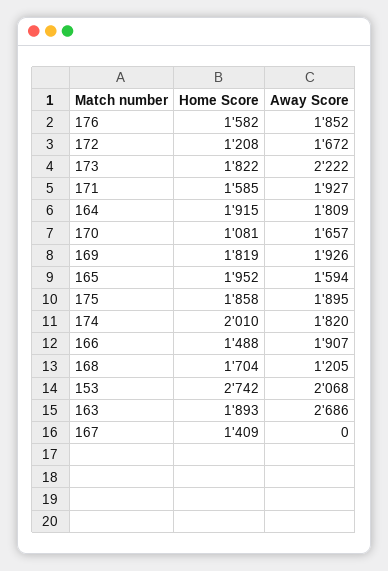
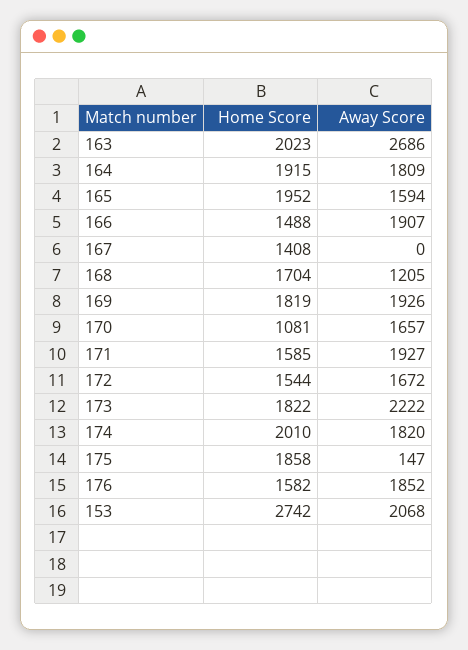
  {
    "Home Score": {
      "176": 1582,
-     "172": 1208,
+     "172": 1544,
      "173": 1822,
      "171": 1585,
      "164": 1915,
      "170": 1081,
      "169": 1819,
      "165": 1952,
      "175": 1858,
      "174": 2010,
      "166": 1488,
      "168": 1704,
      "153": 2742,
-     "163": 1893,
+     "163": 2023,
-     "167": 1409
+     "167": 1408
    },
    "Away Score": {
      "176": 1852,
      "172": 1672,
      "173": 2222,
      "171": 1927,
      "164": 1809,
      "170": 1657,
      "169": 1926,
      "165": 1594,
-     "175": 1895,
+     "175": 147,
      "174": 1820,
      "166": 1907,
      "168": 1205,
      "153": 2068,
      "163": 2686,
      "167": 0
    }
  }

